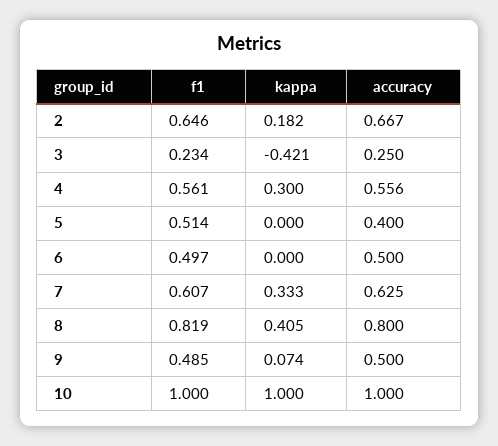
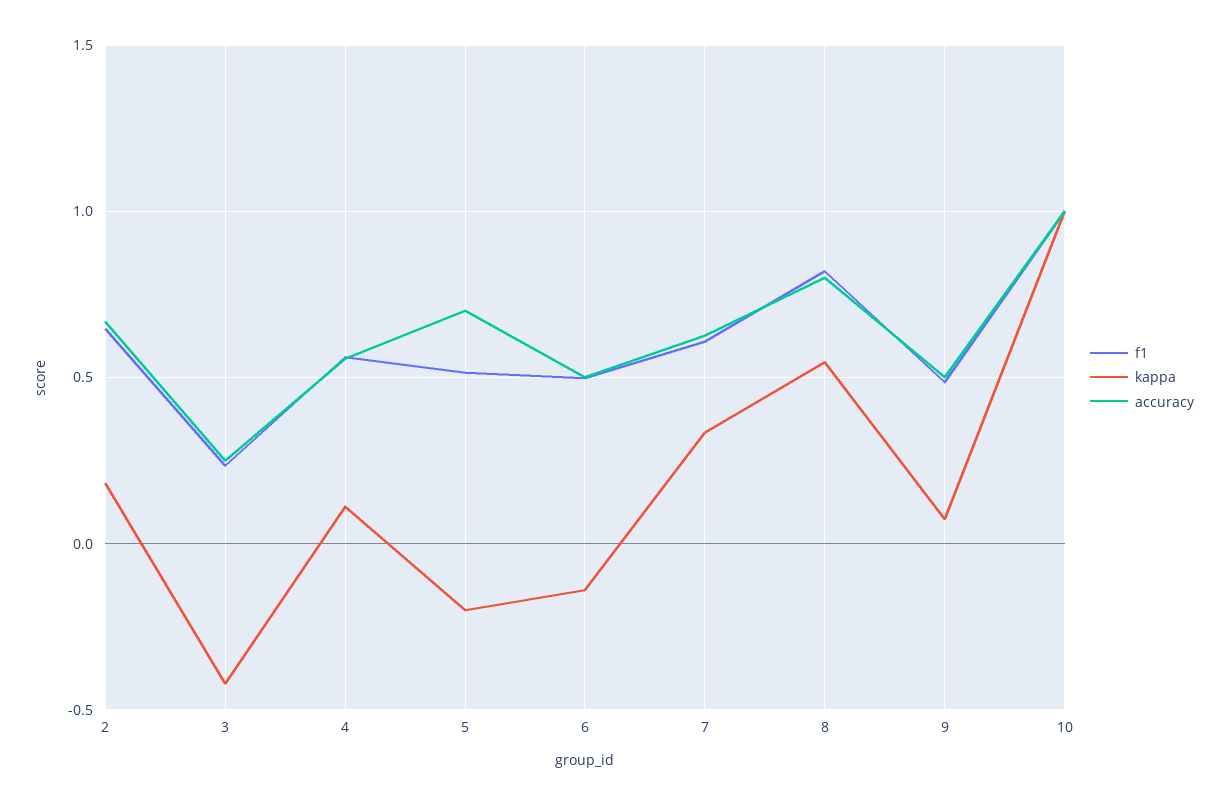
  {
    "f1": {
      "2": 0.646,
      "3": 0.234,
      "4": 0.561,
      "5": 0.514,
      "6": 0.497,
      "7": 0.607,
      "8": 0.819,
      "9": 0.485,
      "10": 1
    },
    "kappa": {
      "2": 0.182,
      "3": -0.421,
-     "4": 0.3,
+     "4": 0.1,
-     "5": 0,
+     "5": -0.2,
-     "6": 0,
+     "6": -0.15,
      "7": 0.333,
-     "8": 0.405,
+     "8": 0.55,
      "9": 0.074,
      "10": 1
    },
    "accuracy": {
      "2": 0.667,
      "3": 0.25,
      "4": 0.556,
-     "5": 0.4,
+     "5": 0.7,
      "6": 0.5,
      "7": 0.625,
      "8": 0.8,
      "9": 0.5,
      "10": 1
    }
  }

